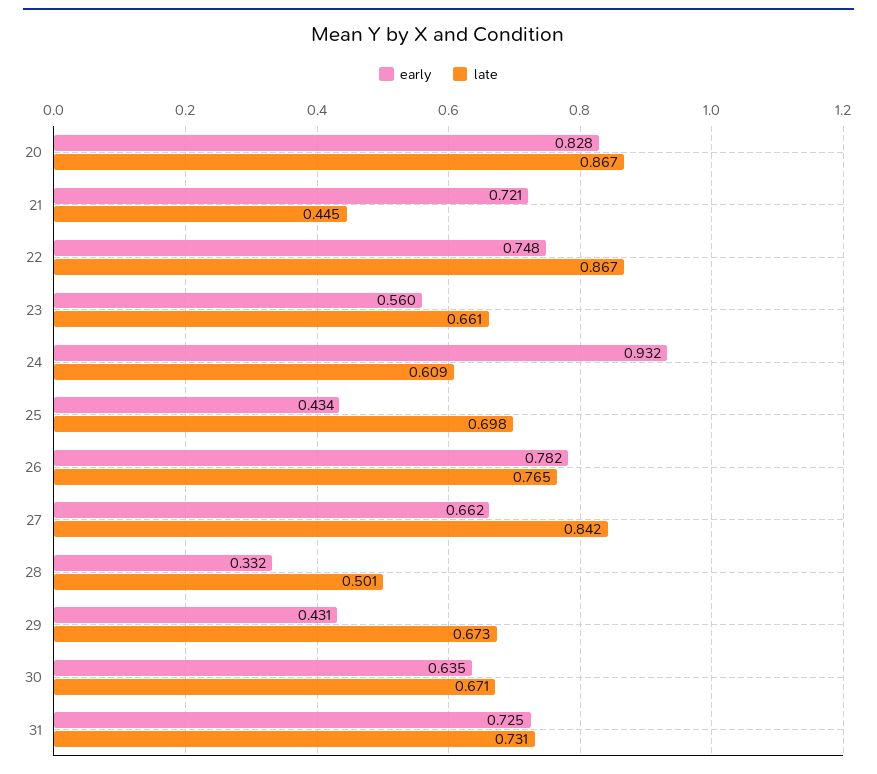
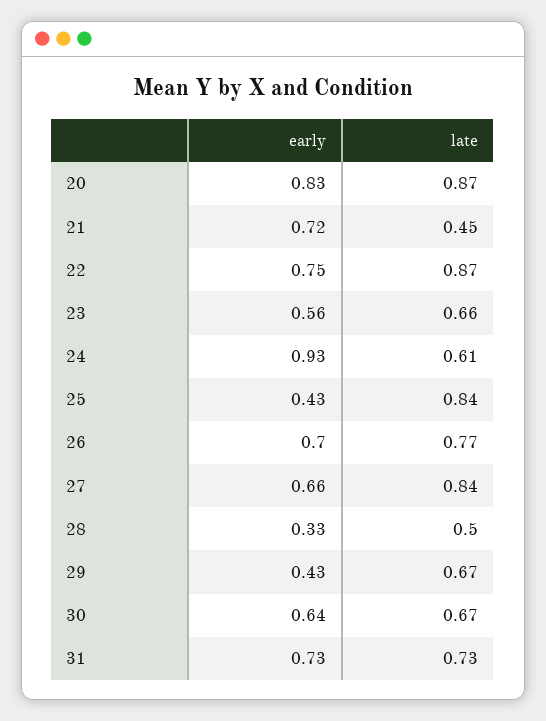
  {
    "early": {
      "20": 0.828,
      "21": 0.721,
      "22": 0.748,
      "23": 0.56,
      "24": 0.932,
      "25": 0.434,
-     "26": 0.782,
+     "26": 0.7,
      "27": 0.662,
      "28": 0.332,
      "29": 0.431,
      "30": 0.635,
      "31": 0.725
    },
    "late": {
      "20": 0.867,
      "21": 0.445,
      "22": 0.867,
      "23": 0.661,
      "24": 0.609,
-     "25": 0.698,
+     "25": 0.84,
      "26": 0.765,
      "27": 0.842,
      "28": 0.501,
      "29": 0.673,
      "30": 0.671,
      "31": 0.731
    }
  }

